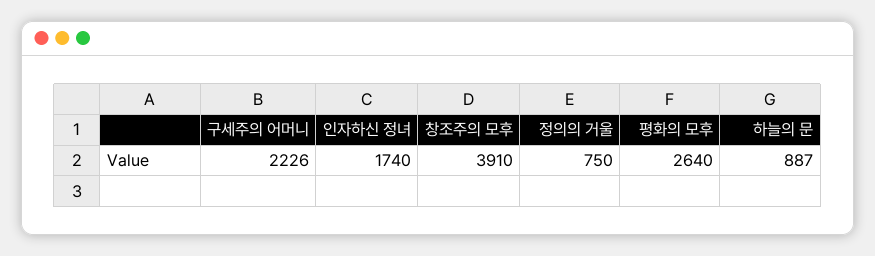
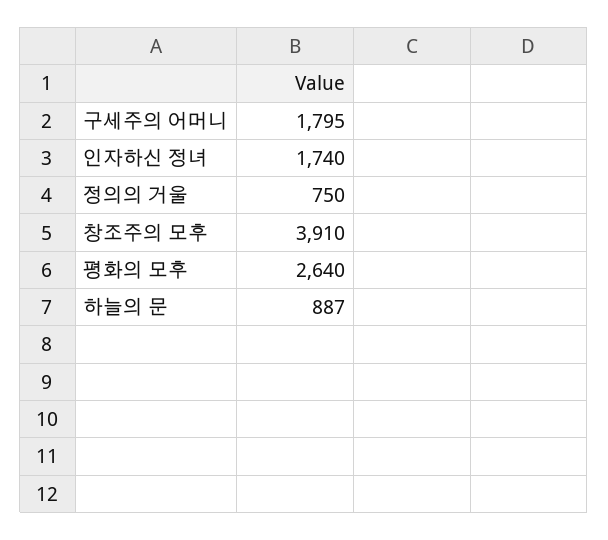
  {
-   "구세주의 어머니": 2226,
+   "구세주의 어머니": 1795,
    "인자하신 정녀": 1740,
    "창조주의 모후": 3910,
    "정의의 거울": 750,
    "평화의 모후": 2640,
    "하늘의 문": 887
  }

